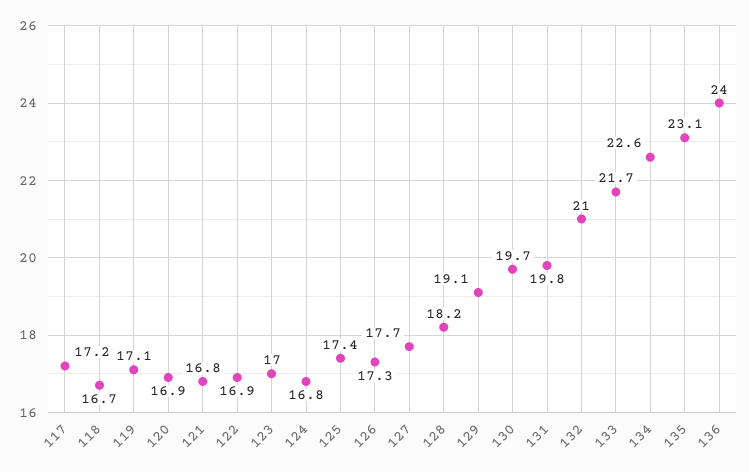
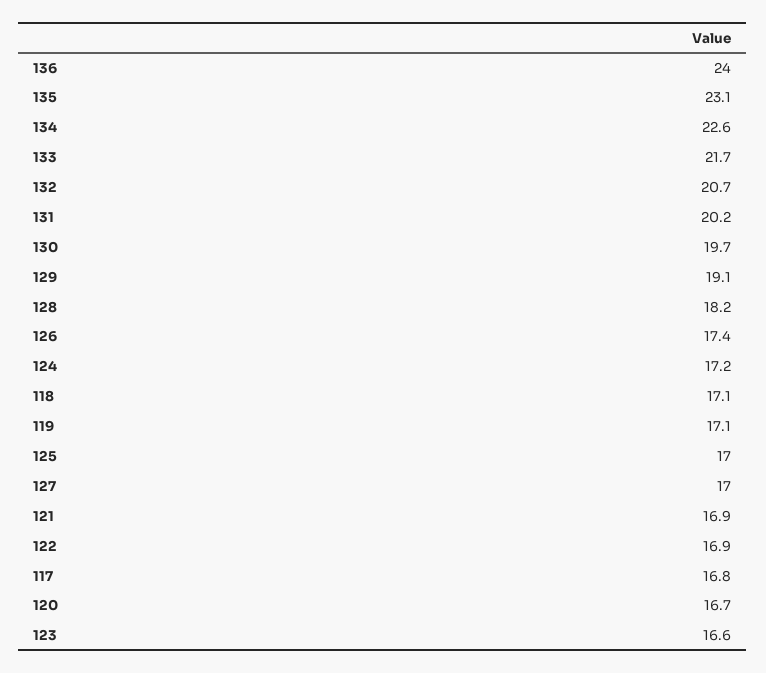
  {
-   "117": 17.2,
+   "117": 16.8,
-   "118": 16.7,
+   "118": 17.1,
    "119": 17.1,
-   "120": 16.9,
+   "120": 16.7,
-   "121": 16.8,
+   "121": 16.9,
    "122": 16.9,
-   "123": 17,
+   "123": 16.6,
-   "124": 16.8,
+   "124": 17.2,
-   "125": 17.4,
+   "125": 17,
-   "126": 17.3,
+   "126": 17.4,
-   "127": 17.7,
+   "127": 17,
    "128": 18.2,
    "129": 19.1,
    "130": 19.7,
-   "131": 19.8,
+   "131": 20.2,
-   "132": 21,
+   "132": 20.7,
    "133": 21.7,
    "134": 22.6,
    "135": 23.1,
    "136": 24
  }

